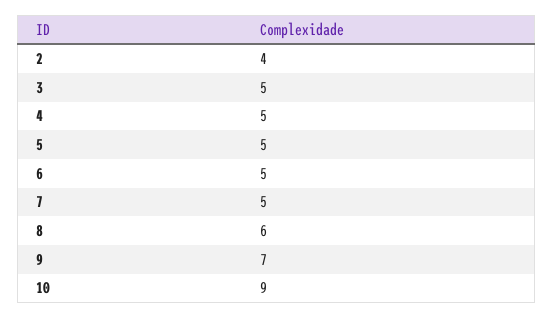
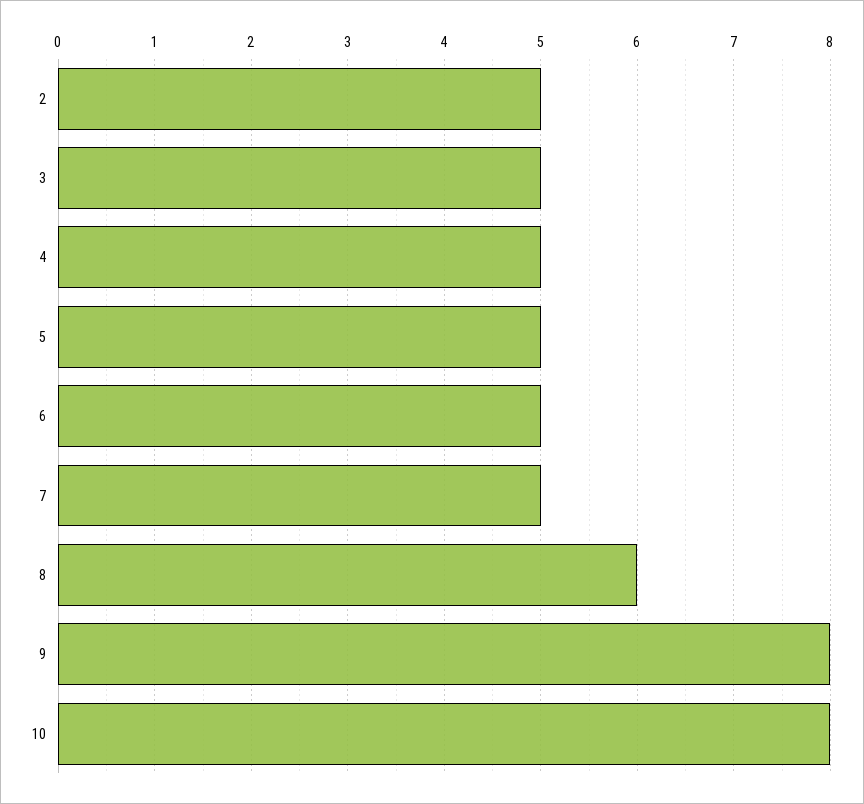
  {
-   "2": 4,
+   "2": 5,
    "3": 5,
    "4": 5,
    "5": 5,
    "6": 5,
    "7": 5,
    "8": 6,
-   "9": 7,
+   "9": 8,
-   "10": 9
+   "10": 8
  }

